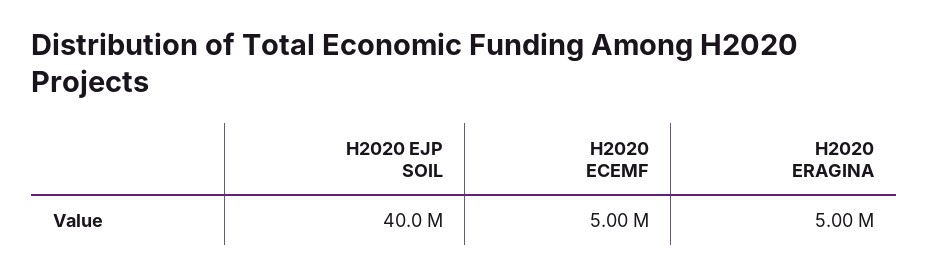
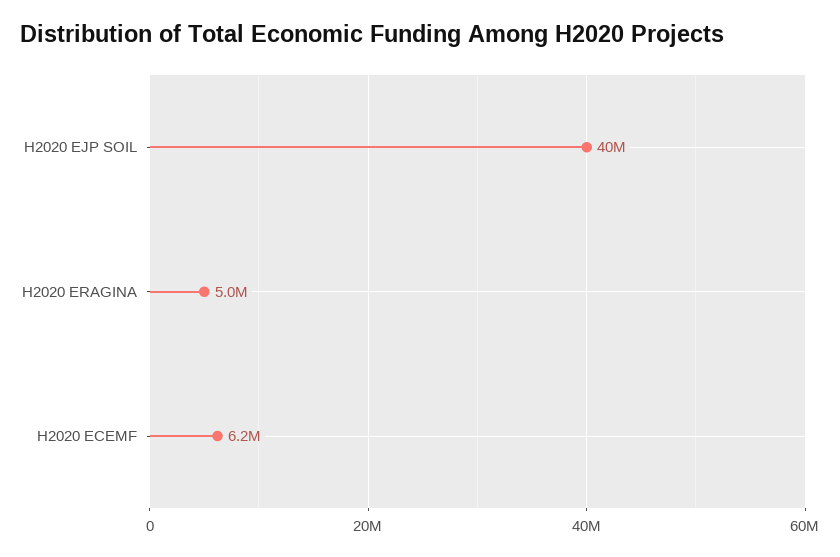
  {
    "H2020 EJP SOIL": 40000000,
-   "H2020 ECEMF": 5000000,
+   "H2020 ECEMF": 6200000,
    "H2020 ERAGINA": 5000000
  }

